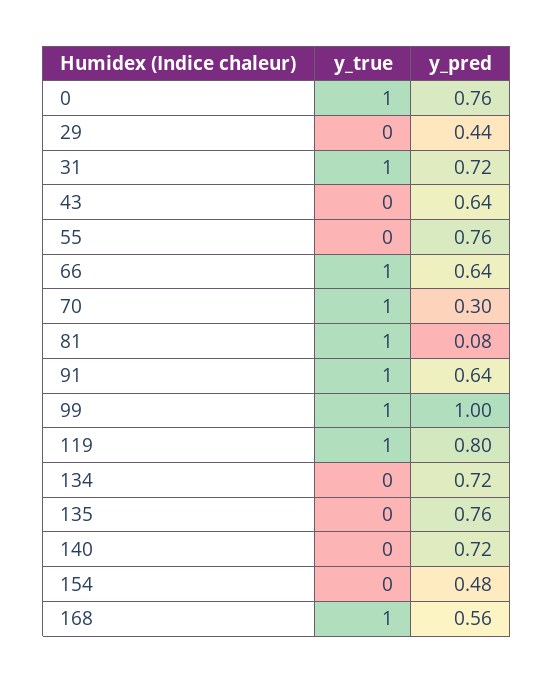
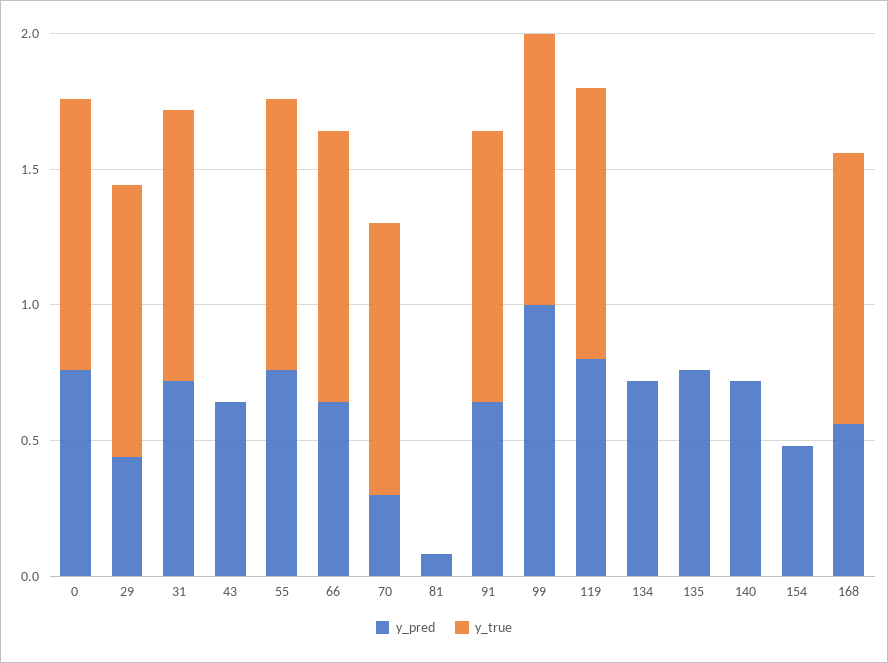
  {
    "y_true": {
      "0": 1,
-     "29": 0,
+     "29": 1,
      "31": 1,
      "43": 0,
-     "55": 0,
+     "55": 1,
      "66": 1,
      "70": 1,
-     "81": 1,
+     "81": 0,
      "91": 1,
      "99": 1,
      "119": 1,
      "134": 0,
      "135": 0,
      "140": 0,
      "154": 0,
      "168": 1
    },
    "y_pred": {
      "0": 0.76,
      "29": 0.44,
      "31": 0.72,
      "43": 0.64,
      "55": 0.76,
      "66": 0.64,
      "70": 0.3,
      "81": 0.08,
      "91": 0.64,
      "99": 1,
      "119": 0.8,
      "134": 0.72,
      "135": 0.76,
      "140": 0.72,
      "154": 0.48,
      "168": 0.56
    }
  }

